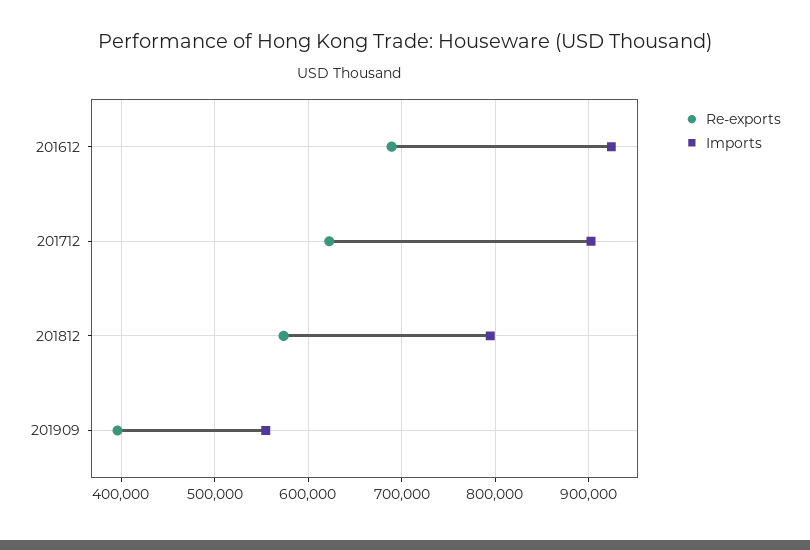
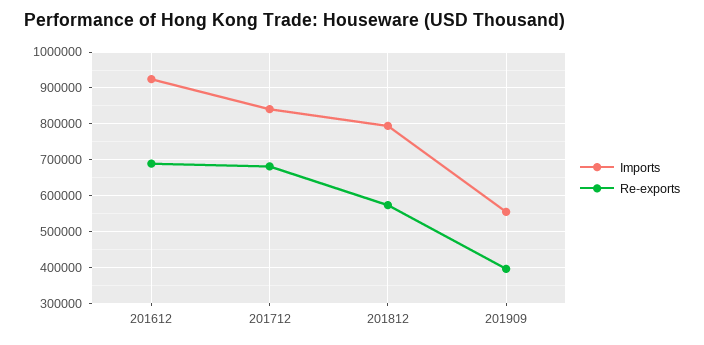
  {
    "Re-exports": {
      "201612": 690000,
-     "201712": 620000,
+     "201712": 680000,
      "201812": 570000,
      "201909": 400000
    },
    "Imports": {
      "201612": 920000,
-     "201712": 900000,
+     "201712": 840000,
      "201812": 790000,
      "201909": 550000
    }
  }

